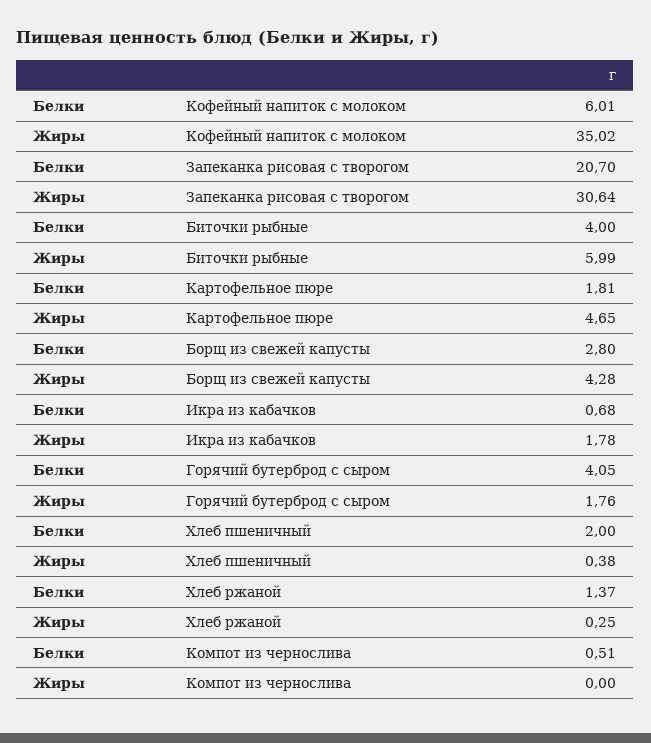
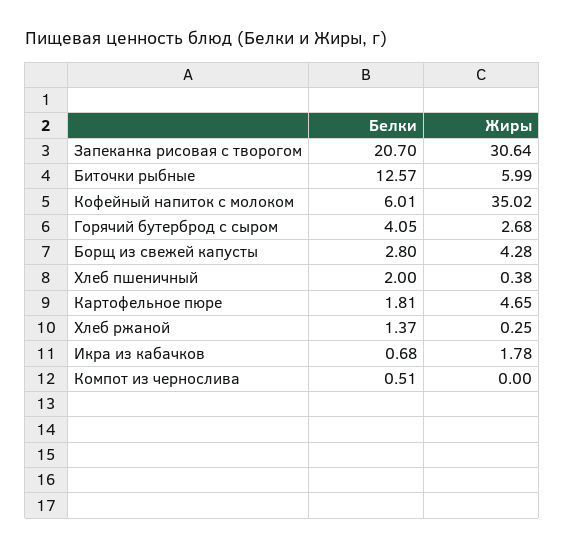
  {
    "Белки": {
      "Кофейный напиток с молоком": 6.01,
      "Запеканка рисовая с творогом": 20.7,
-     "Биточки рыбные": 4,
+     "Биточки рыбные": 12.57,
      "Картофельное пюре": 1.81,
      "Борщ из свежей капусты": 2.8,
      "Икра из кабачков": 0.68,
      "Горячий бутерброд с сыром": 4.05,
      "Хлеб пшеничный": 2,
      "Хлеб ржаной": 1.37,
      "Компот из чернослива": 0.51
    },
    "Жиры": {
      "Кофейный напиток с молоком": 35.02,
      "Запеканка рисовая с творогом": 30.64,
      "Биточки рыбные": 5.99,
      "Картофельное пюре": 4.65,
      "Борщ из свежей капусты": 4.28,
      "Икра из кабачков": 1.78,
-     "Горячий бутерброд с сыром": 1.76,
+     "Горячий бутерброд с сыром": 2.68,
      "Хлеб пшеничный": 0.38,
      "Хлеб ржаной": 0.25,
      "Компот из чернослива": 0
    }
  }

